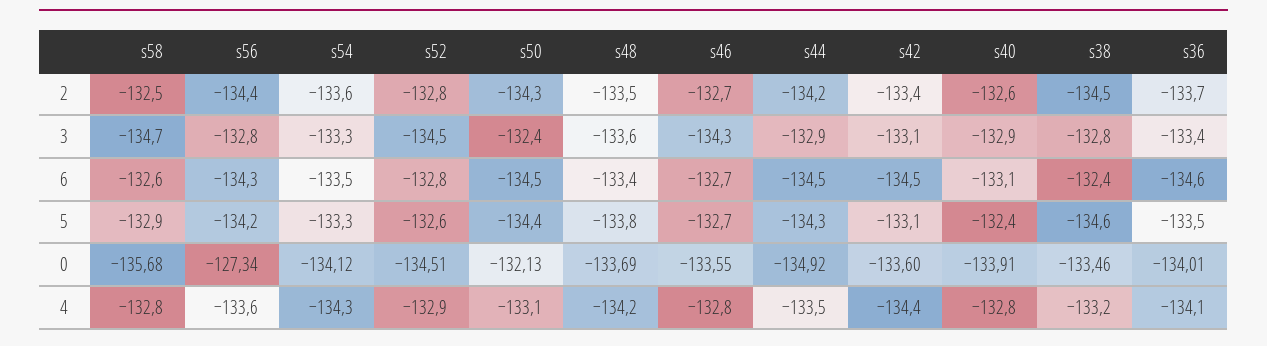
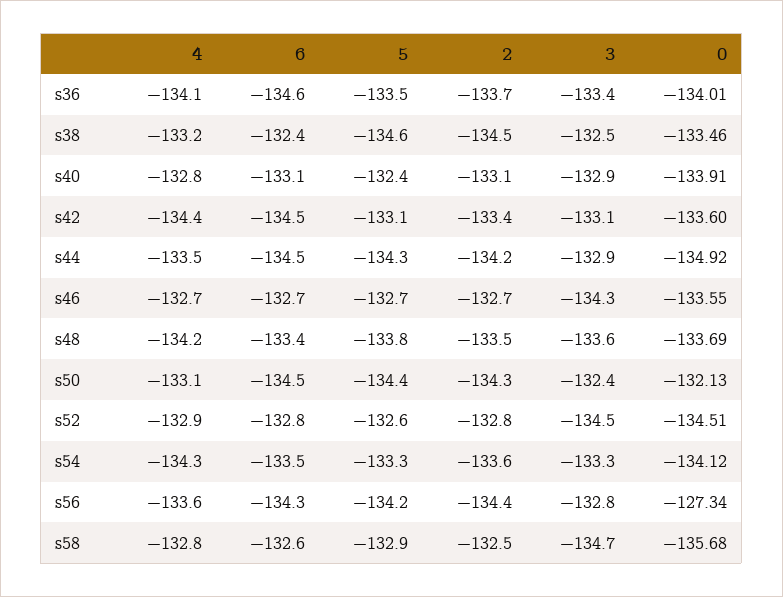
  {
    "s58": {
      "2": -132.5,
      "3": -134.7,
      "6": -132.6,
      "5": -132.9,
      "0": -135.68,
      "4": -132.8
    },
    "s56": {
      "2": -134.4,
      "3": -132.8,
      "6": -134.3,
      "5": -134.2,
      "0": -127.34,
      "4": -133.6
    },
    "s54": {
      "2": -133.6,
      "3": -133.3,
      "6": -133.5,
      "5": -133.3,
      "0": -134.12,
      "4": -134.3
    },
    "s52": {
      "2": -132.8,
      "3": -134.5,
      "6": -132.8,
      "5": -132.6,
      "0": -134.51,
      "4": -132.9
    },
    "s50": {
      "2": -134.3,
      "3": -132.4,
      "6": -134.5,
      "5": -134.4,
      "0": -132.13,
      "4": -133.1
    },
    "s48": {
      "2": -133.5,
      "3": -133.6,
      "6": -133.4,
      "5": -133.8,
      "0": -133.69,
      "4": -134.2
    },
    "s46": {
      "2": -132.7,
      "3": -134.3,
      "6": -132.7,
      "5": -132.7,
      "0": -133.55,
-     "4": -132.8
+     "4": -132.7
    },
    "s44": {
      "2": -134.2,
      "3": -132.9,
      "6": -134.5,
      "5": -134.3,
      "0": -134.92,
      "4": -133.5
    },
    "s42": {
      "2": -133.4,
      "3": -133.1,
      "6": -134.5,
      "5": -133.1,
      "0": -133.6,
      "4": -134.4
    },
    "s40": {
-     "2": -132.6,
+     "2": -133.1,
      "3": -132.9,
      "6": -133.1,
      "5": -132.4,
      "0": -133.91,
      "4": -132.8
    },
    "s38": {
      "2": -134.5,
-     "3": -132.8,
+     "3": -132.5,
      "6": -132.4,
      "5": -134.6,
      "0": -133.46,
      "4": -133.2
    },
    "s36": {
      "2": -133.7,
      "3": -133.4,
      "6": -134.6,
      "5": -133.5,
      "0": -134.01,
      "4": -134.1
    }
  }

